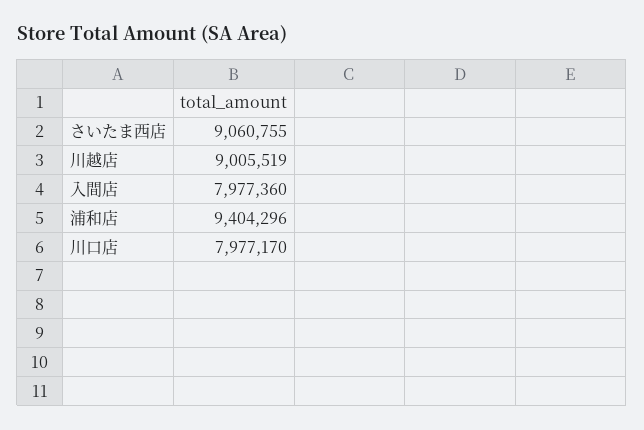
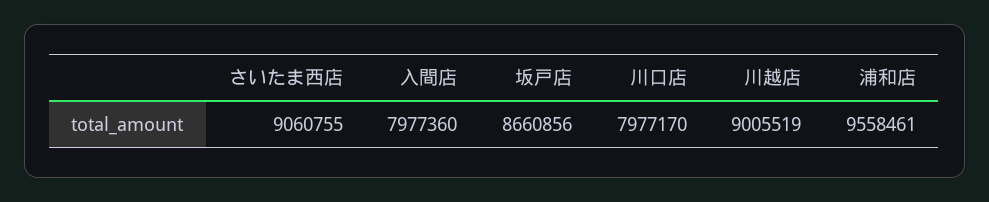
  {
    "さいたま西店": 9060755,
    "川越店": 9005519,
    "入間店": 7977360,
-   "浦和店": 9404296,
+   "浦和店": 9558461,
-   "川口店": 7977170
+   "川口店": 7977170,
+   "坂戸店": 8660856
  }

